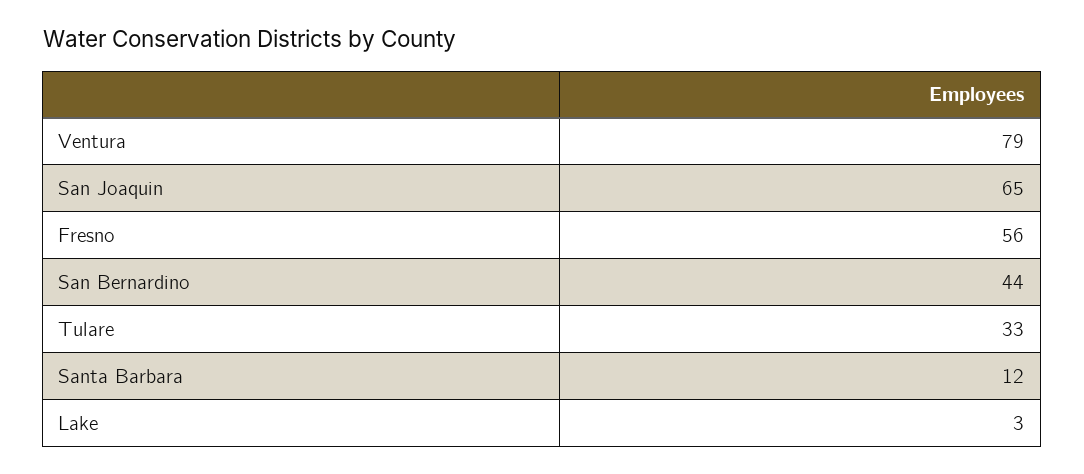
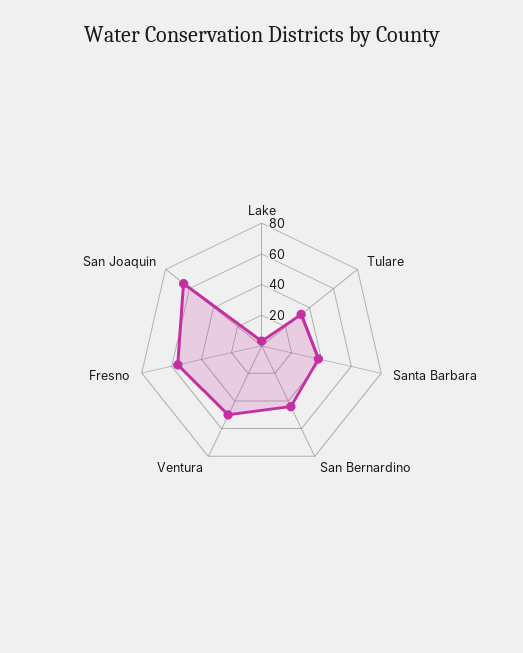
  {
-   "Ventura": 79,
+   "Ventura": 50,
    "San Joaquin": 65,
    "Fresno": 56,
    "San Bernardino": 44,
    "Tulare": 33,
-   "Santa Barbara": 12,
+   "Santa Barbara": 40,
    "Lake": 3
  }

